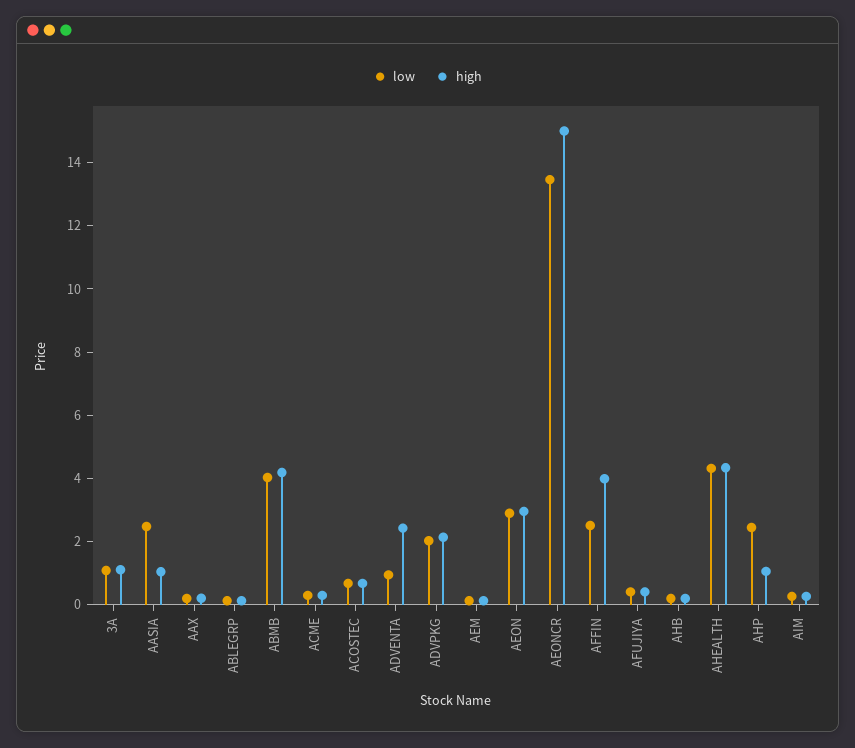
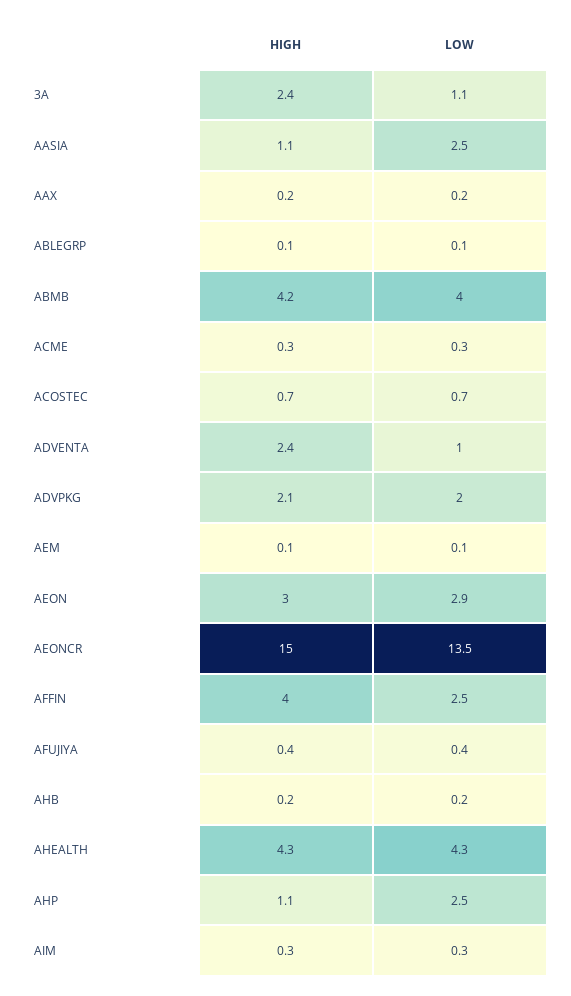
  {
    "low": {
      "3A": 1.1,
      "AASIA": 2.5,
      "AAX": 0.2,
      "ABLEGRP": 0.1,
      "ABMB": 4,
      "ACME": 0.3,
      "ACOSTEC": 0.7,
      "ADVENTA": 1,
      "ADVPKG": 2,
      "AEM": 0.1,
      "AEON": 2.9,
      "AEONCR": 13.5,
      "AFFIN": 2.5,
      "AFUJIYA": 0.4,
      "AHB": 0.2,
      "AHEALTH": 4.3,
      "AHP": 2.5,
      "AIM": 0.3
    },
    "high": {
-     "3A": 1,
+     "3A": 2.4,
      "AASIA": 1.1,
      "AAX": 0.2,
      "ABLEGRP": 0.1,
      "ABMB": 4.2,
      "ACME": 0.3,
      "ACOSTEC": 0.7,
      "ADVENTA": 2.4,
      "ADVPKG": 2.1,
      "AEM": 0.1,
      "AEON": 3,
      "AEONCR": 15,
      "AFFIN": 4,
      "AFUJIYA": 0.4,
      "AHB": 0.2,
      "AHEALTH": 4.3,
      "AHP": 1.1,
      "AIM": 0.3
    }
  }

